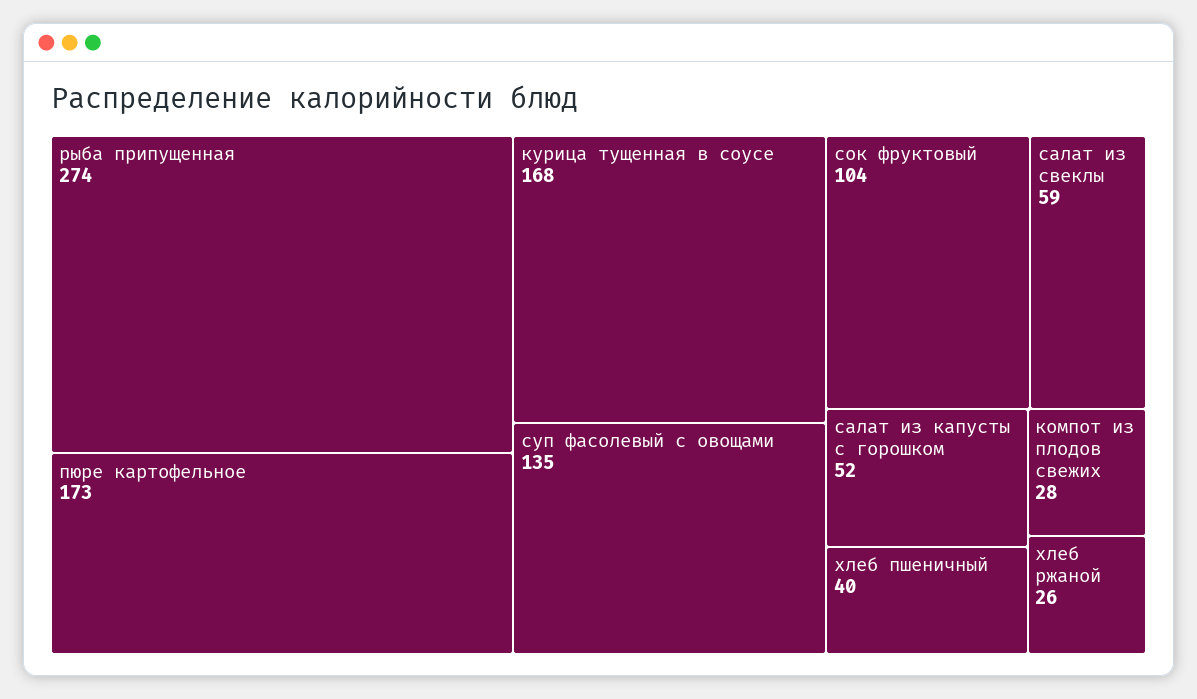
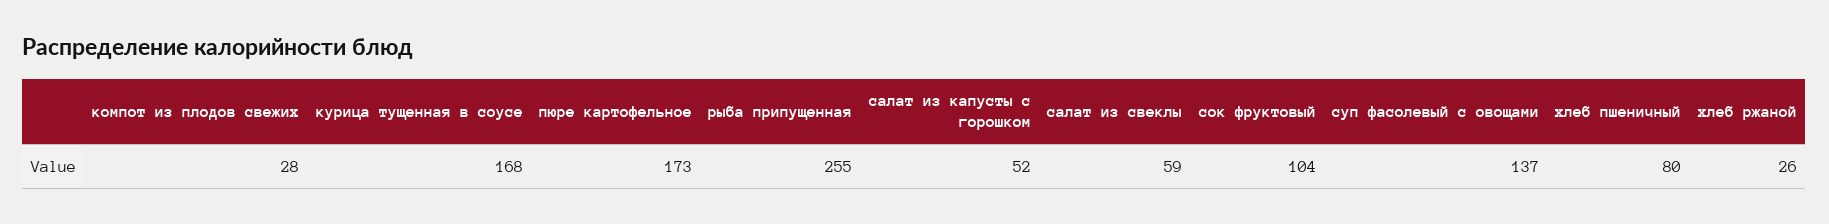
  {
-   "рыба припущенная": 274,
+   "рыба припущенная": 255,
    "пюре картофельное": 173,
    "курица тущенная в соусе": 168,
-   "суп фасолевый с овощами": 135,
+   "суп фасолевый с овощами": 137,
    "сок фруктовый": 104,
    "салат из свеклы": 59,
    "салат из капусты с горошком": 52,
-   "хлеб пшеничный": 40,
+   "хлеб пшеничный": 80,
    "компот из плодов свежих": 28,
    "хлеб ржаной": 26
  }

